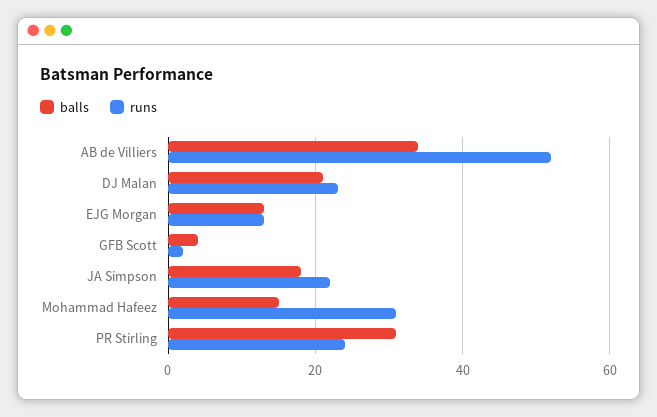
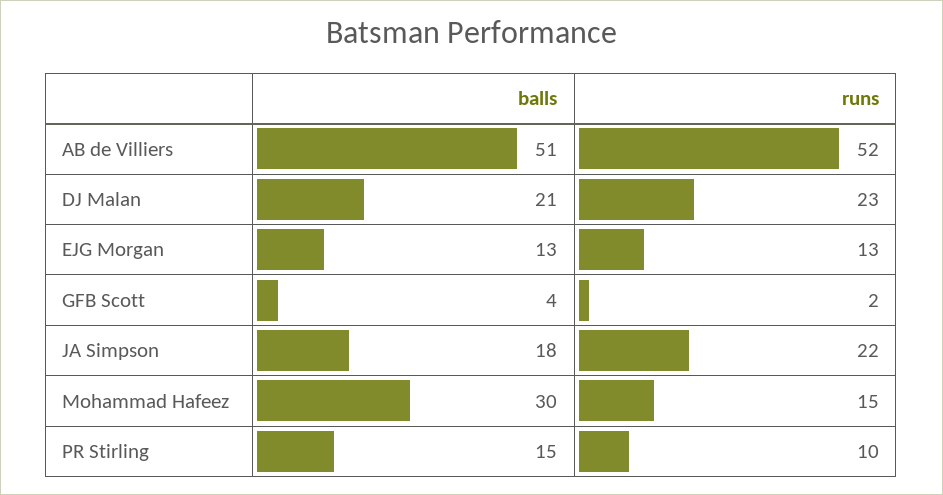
  {
    "balls": {
-     "AB de Villiers": 35,
+     "AB de Villiers": 51,
      "DJ Malan": 21,
      "EJG Morgan": 13,
      "GFB Scott": 4,
      "JA Simpson": 18,
-     "Mohammad Hafeez": 15,
+     "Mohammad Hafeez": 30,
-     "PR Stirling": 30
+     "PR Stirling": 15
    },
    "runs": {
      "AB de Villiers": 52,
      "DJ Malan": 23,
      "EJG Morgan": 13,
      "GFB Scott": 2,
      "JA Simpson": 22,
-     "Mohammad Hafeez": 30,
+     "Mohammad Hafeez": 15,
-     "PR Stirling": 25
+     "PR Stirling": 10
    }
  }

